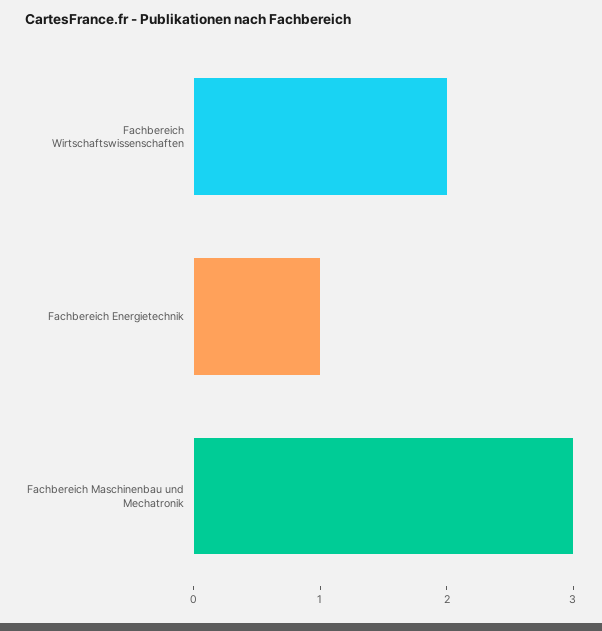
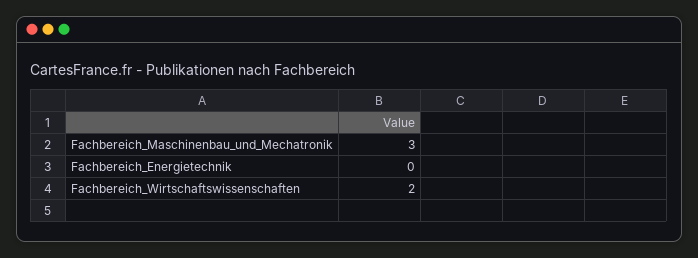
  {
    "Fachbereich Wirtschaftswissenschaften": 2,
-   "Fachbereich Energietechnik": 1,
+   "Fachbereich Energietechnik": 0,
    "Fachbereich Maschinenbau und Mechatronik": 3
  }

